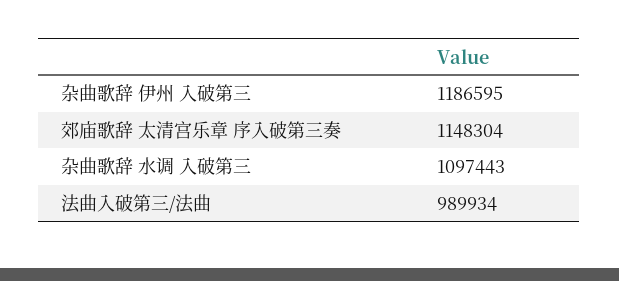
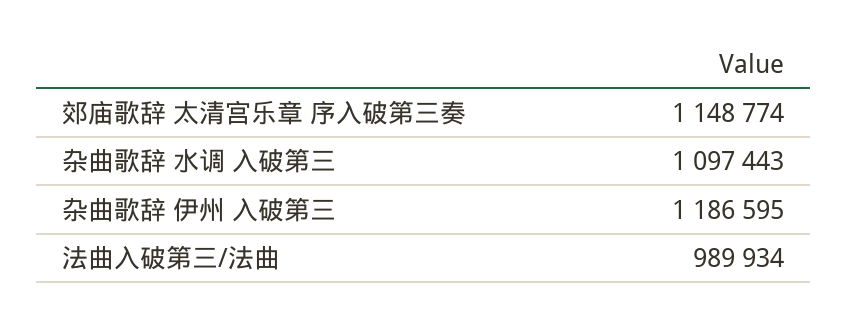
  {
    "杂曲歌辞 伊州 入破第三": 1186595,
-   "郊庙歌辞 太清宫乐章 序入破第三奏": 1148304,
+   "郊庙歌辞 太清宫乐章 序入破第三奏": 1148774,
    "杂曲歌辞 水调 入破第三": 1097443,
    "法曲入破第三/法曲": 989934
  }

